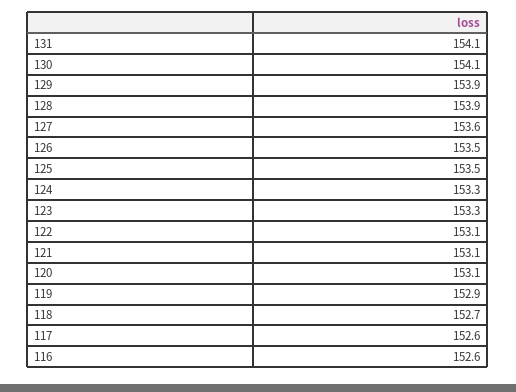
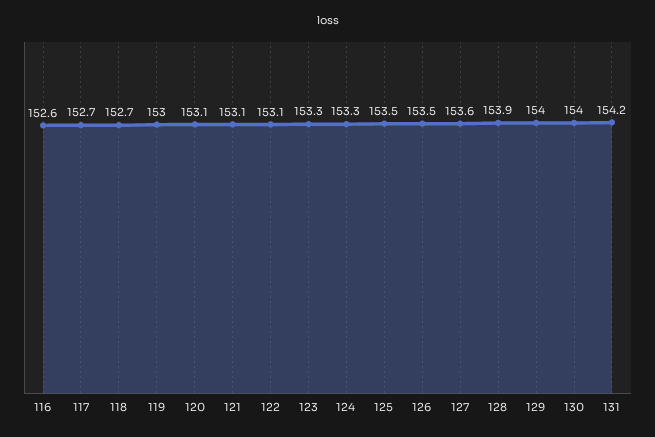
  {
-   "131": 154.1,
+   "131": 154.2,
-   "130": 154.1,
+   "130": 154,
-   "129": 153.9,
+   "129": 154,
    "128": 153.9,
    "127": 153.6,
    "126": 153.5,
    "125": 153.5,
    "124": 153.3,
    "123": 153.3,
    "122": 153.1,
    "121": 153.1,
    "120": 153.1,
-   "119": 152.9,
+   "119": 153,
    "118": 152.7,
-   "117": 152.6,
+   "117": 152.7,
    "116": 152.6
  }

